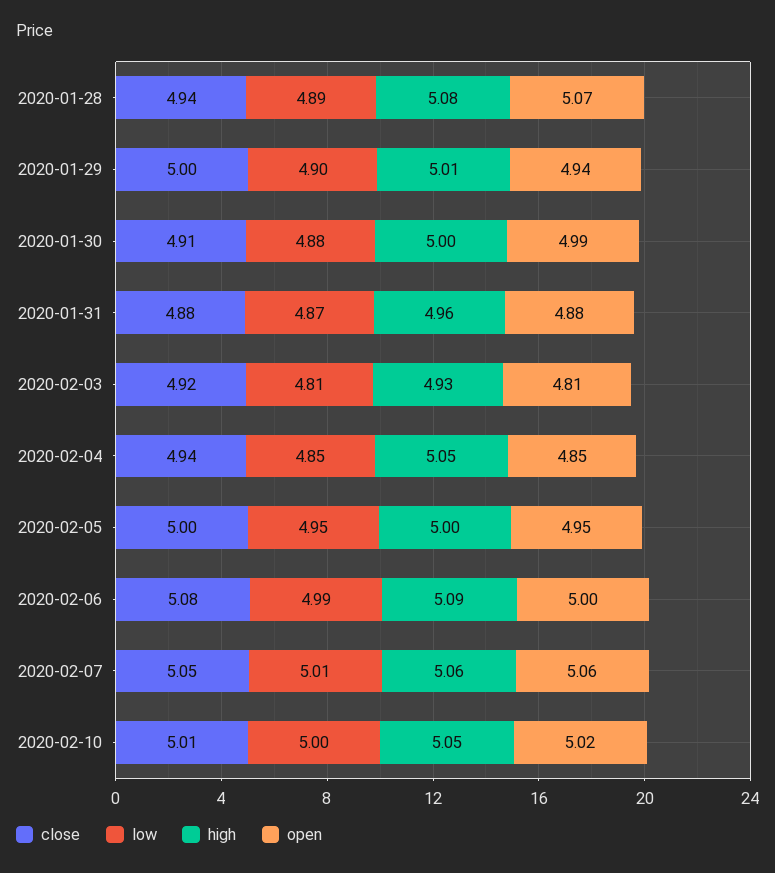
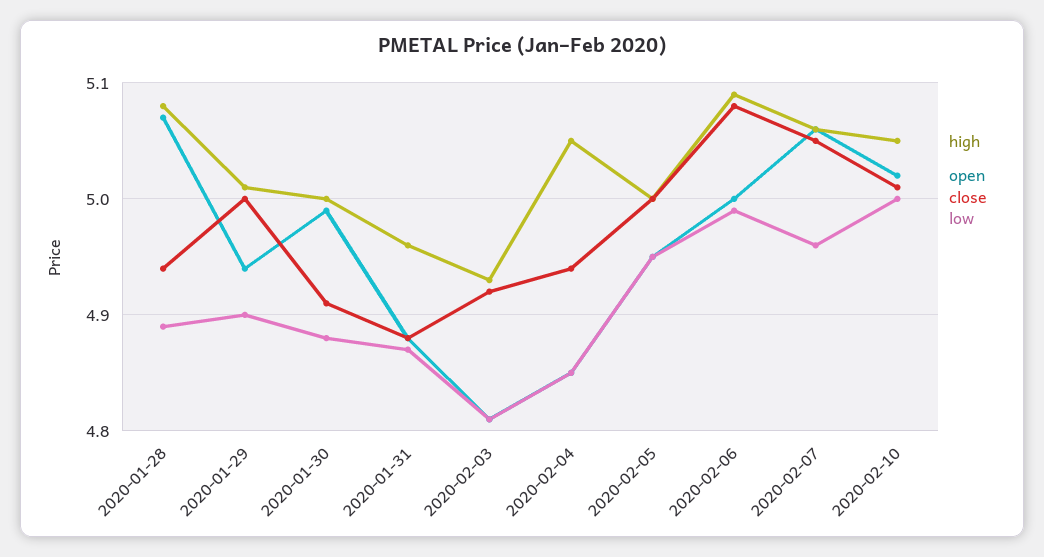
  {
    "close": {
      "2020-01-28": 4.94,
      "2020-01-29": 5,
      "2020-01-30": 4.91,
      "2020-01-31": 4.88,
      "2020-02-03": 4.92,
      "2020-02-04": 4.94,
      "2020-02-05": 5,
      "2020-02-06": 5.08,
      "2020-02-07": 5.05,
      "2020-02-10": 5.01
    },
    "low": {
      "2020-01-28": 4.89,
      "2020-01-29": 4.9,
      "2020-01-30": 4.88,
      "2020-01-31": 4.87,
      "2020-02-03": 4.81,
      "2020-02-04": 4.85,
      "2020-02-05": 4.95,
      "2020-02-06": 4.99,
-     "2020-02-07": 5.01,
+     "2020-02-07": 4.96,
      "2020-02-10": 5
    },
    "high": {
      "2020-01-28": 5.08,
      "2020-01-29": 5.01,
      "2020-01-30": 5,
      "2020-01-31": 4.96,
      "2020-02-03": 4.93,
      "2020-02-04": 5.05,
      "2020-02-05": 5,
      "2020-02-06": 5.09,
      "2020-02-07": 5.06,
      "2020-02-10": 5.05
    },
    "open": {
      "2020-01-28": 5.07,
      "2020-01-29": 4.94,
      "2020-01-30": 4.99,
      "2020-01-31": 4.88,
      "2020-02-03": 4.81,
      "2020-02-04": 4.85,
      "2020-02-05": 4.95,
      "2020-02-06": 5,
      "2020-02-07": 5.06,
      "2020-02-10": 5.02
    }
  }

